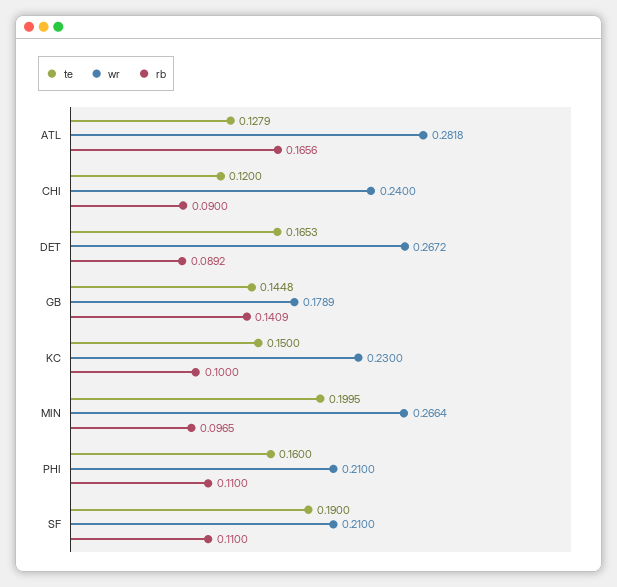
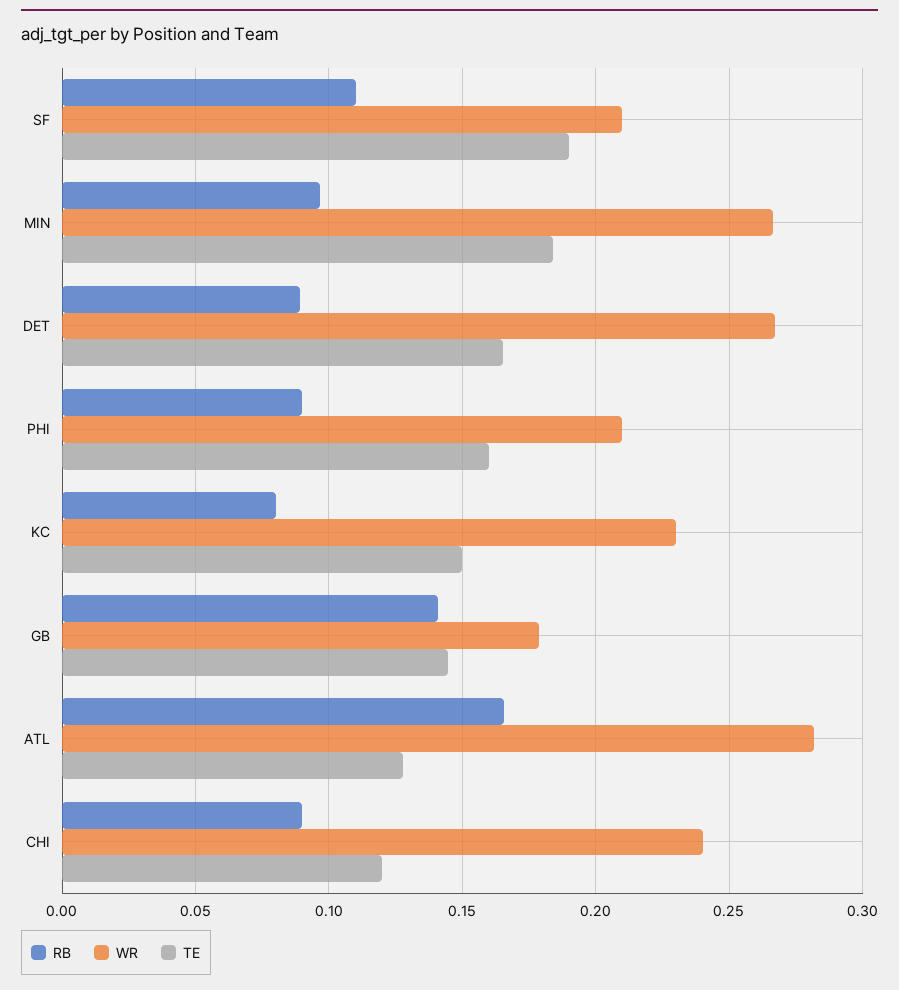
  {
    "te": {
      "ATL": 0.1279,
      "CHI": 0.12,
      "DET": 0.1653,
      "GB": 0.1448,
      "KC": 0.15,
-     "MIN": 0.1995,
+     "MIN": 0.185,
      "PHI": 0.16,
      "SF": 0.19
    },
    "wr": {
      "ATL": 0.2818,
      "CHI": 0.24,
      "DET": 0.2672,
      "GB": 0.1789,
      "KC": 0.23,
      "MIN": 0.2664,
      "PHI": 0.21,
      "SF": 0.21
    },
    "rb": {
      "ATL": 0.1656,
      "CHI": 0.09,
      "DET": 0.0892,
      "GB": 0.1409,
-     "KC": 0.1,
+     "KC": 0.08,
      "MIN": 0.0965,
-     "PHI": 0.11,
+     "PHI": 0.09,
      "SF": 0.11
    }
  }

